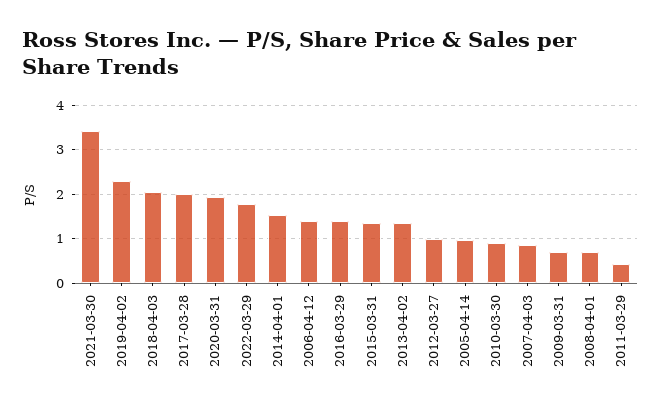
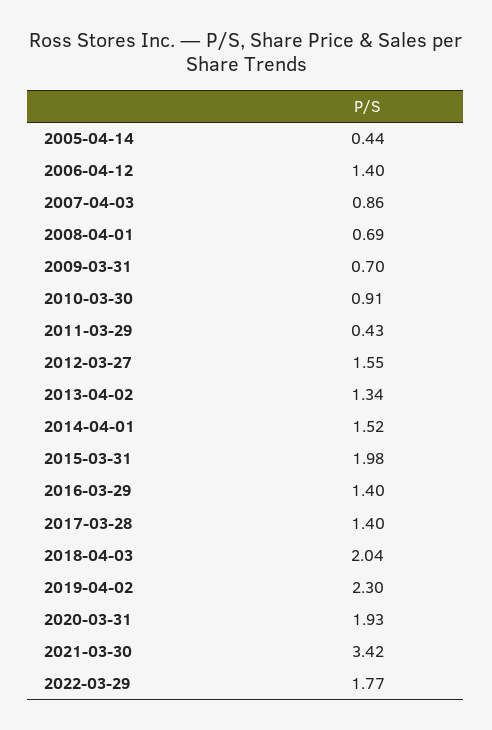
  {
    "2021-03-30": 3.42,
    "2019-04-02": 2.3,
    "2018-04-03": 2.04,
-   "2017-03-28": 2,
+   "2017-03-28": 1.4,
    "2020-03-31": 1.93,
    "2022-03-29": 1.77,
    "2014-04-01": 1.52,
    "2006-04-12": 1.4,
    "2016-03-29": 1.4,
-   "2015-03-31": 1.4,
+   "2015-03-31": 1.98,
    "2013-04-02": 1.34,
-   "2012-03-27": 1,
+   "2012-03-27": 1.55,
-   "2005-04-14": 1,
+   "2005-04-14": 0.44,
    "2010-03-30": 0.91,
    "2007-04-03": 0.86,
    "2009-03-31": 0.7,
    "2008-04-01": 0.69,
    "2011-03-29": 0.43
  }

